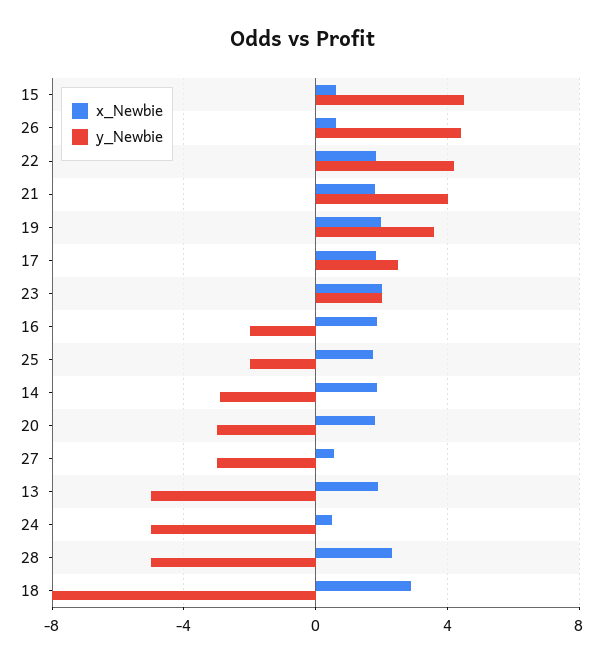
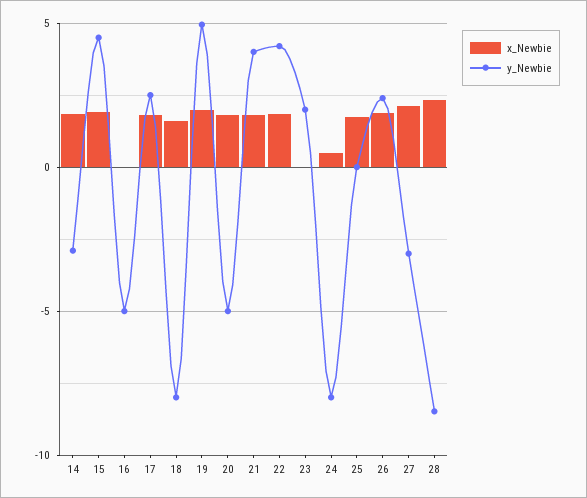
  {
    "x_Newbie": {
-     "15": 0.5,
+     "15": 2,
-     "26": 0.5,
+     "26": 2,
      "22": 2,
      "21": 2,
      "19": 2,
      "17": 2,
-     "23": 2,
+     "23": 0,
-     "16": 2,
+     "16": 0,
      "25": 1.5,
      "14": 2,
      "20": 2,
-     "27": 0.5,
+     "27": 2,
-     "13": 2,
      "24": 0.5,
      "28": 2.5,
-     "18": 3
+     "18": 1.5
    },
    "y_Newbie": {
      "15": 4.5,
-     "26": 4.5,
+     "26": 2.5,
      "22": 4,
      "21": 4,
-     "19": 3.5,
+     "19": 5,
      "17": 2.5,
      "23": 2,
-     "16": -2,
+     "16": -5,
-     "25": -2,
+     "25": 0,
      "14": -3,
-     "20": -3,
+     "20": -5,
      "27": -3,
-     "13": -5,
-     "24": -5,
+     "24": -8,
-     "28": -5,
+     "28": -8.5,
      "18": -8
    }
  }

